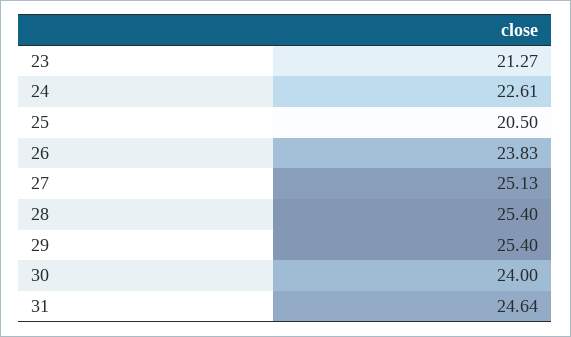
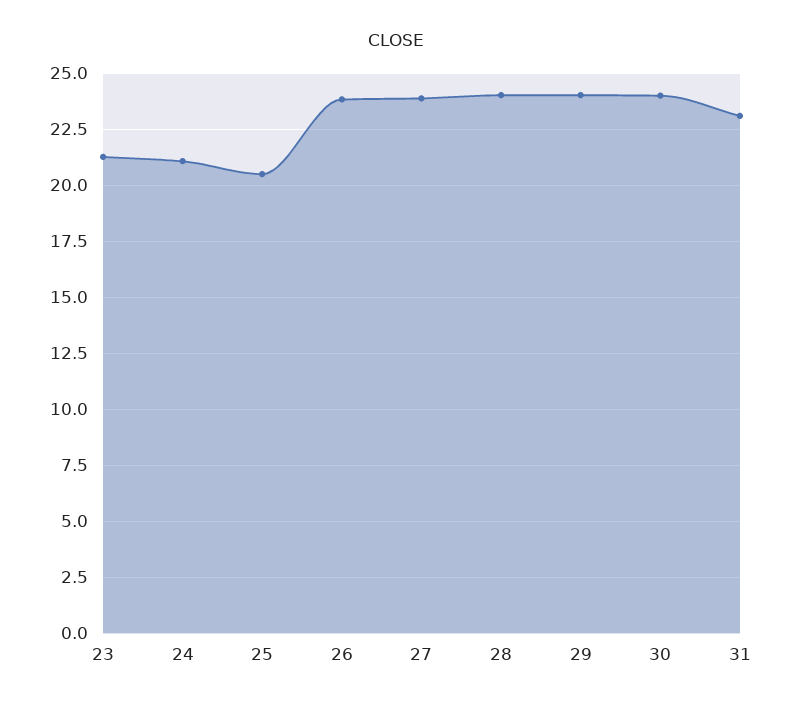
  {
    "23": 21.27,
-   "24": 22.61,
+   "24": 21,
    "25": 20.5,
    "26": 23.83,
-   "27": 25.13,
+   "27": 24,
-   "28": 25.4,
+   "28": 24,
-   "29": 25.4,
+   "29": 24,
    "30": 24,
-   "31": 24.64
+   "31": 23
  }

